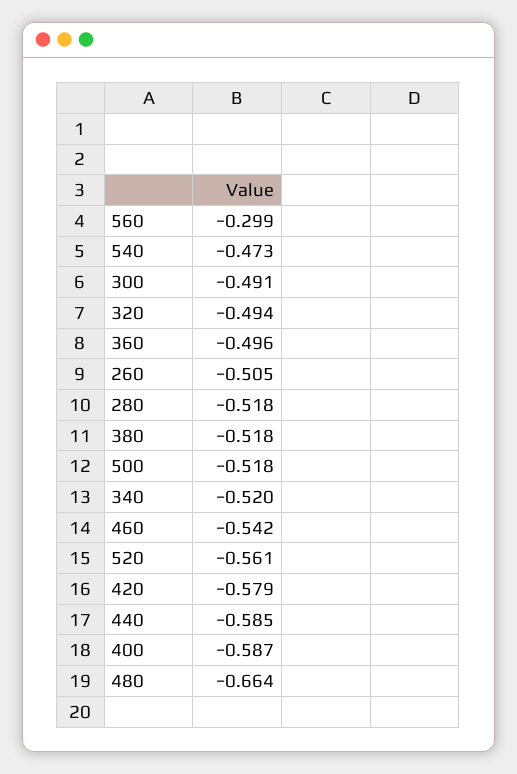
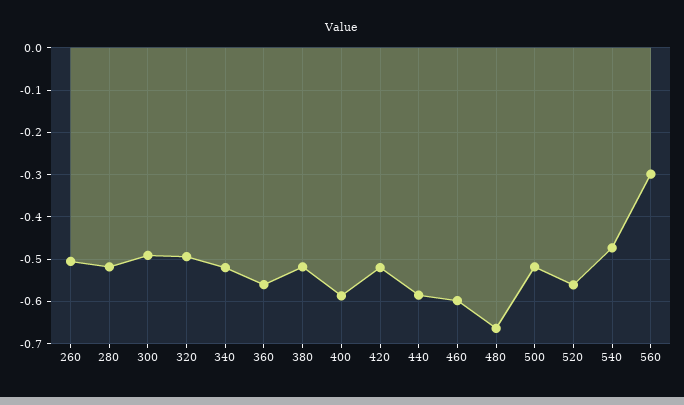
  {
    "560": -0.299,
    "540": -0.473,
    "300": -0.491,
    "320": -0.494,
-   "360": -0.496,
+   "360": -0.56,
    "260": -0.505,
    "280": -0.518,
    "380": -0.518,
    "500": -0.518,
    "340": -0.52,
-   "460": -0.542,
+   "460": -0.6,
    "520": -0.561,
-   "420": -0.579,
+   "420": -0.52,
    "440": -0.585,
    "400": -0.587,
    "480": -0.664
  }

